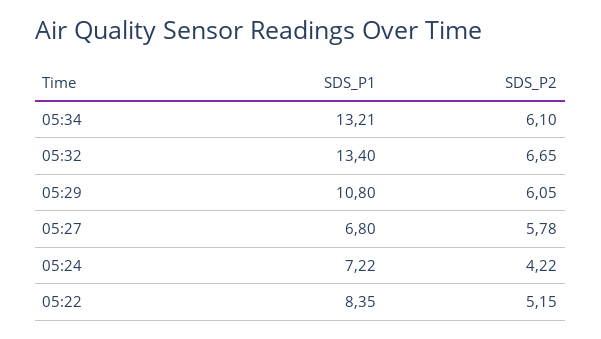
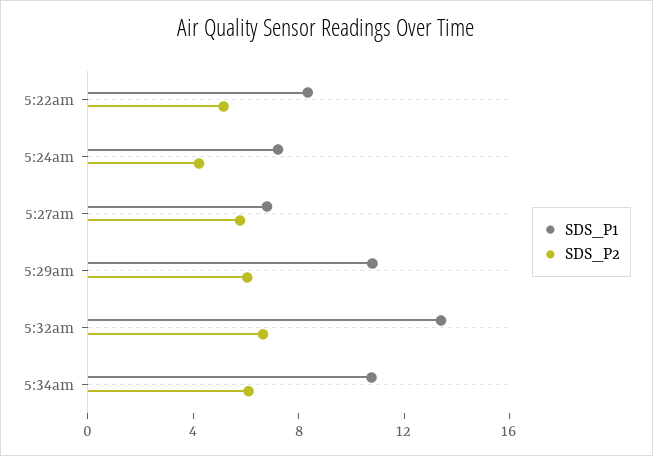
  {
    "SDS_P1": {
-     "05:34": 13.21,
+     "05:34": 11,
      "05:32": 13.4,
      "05:29": 10.8,
      "05:27": 6.8,
      "05:24": 7.22,
      "05:22": 8.35
    },
    "SDS_P2": {
      "05:34": 6.1,
      "05:32": 6.65,
      "05:29": 6.05,
      "05:27": 5.78,
      "05:24": 4.22,
      "05:22": 5.15
    }
  }

